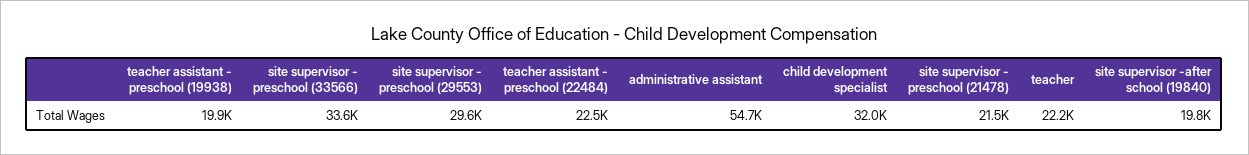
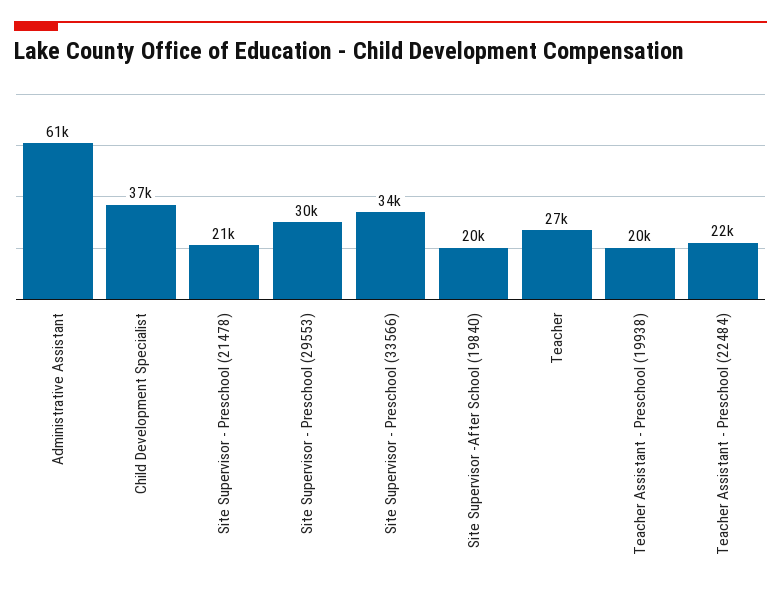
  {
    "teacher assistant - preschool (19938)": 19900,
    "site supervisor - preschool (33566)": 33600,
    "site supervisor - preschool (29553)": 29600,
    "teacher assistant - preschool (22484)": 22500,
-   "administrative assistant": 54700,
+   "administrative assistant": 61000,
-   "child development specialist": 32000,
+   "child development specialist": 37000,
    "site supervisor - preschool (21478)": 21500,
-   "teacher": 22200,
+   "teacher": 27000,
    "site supervisor -after school (19840)": 19800
  }

